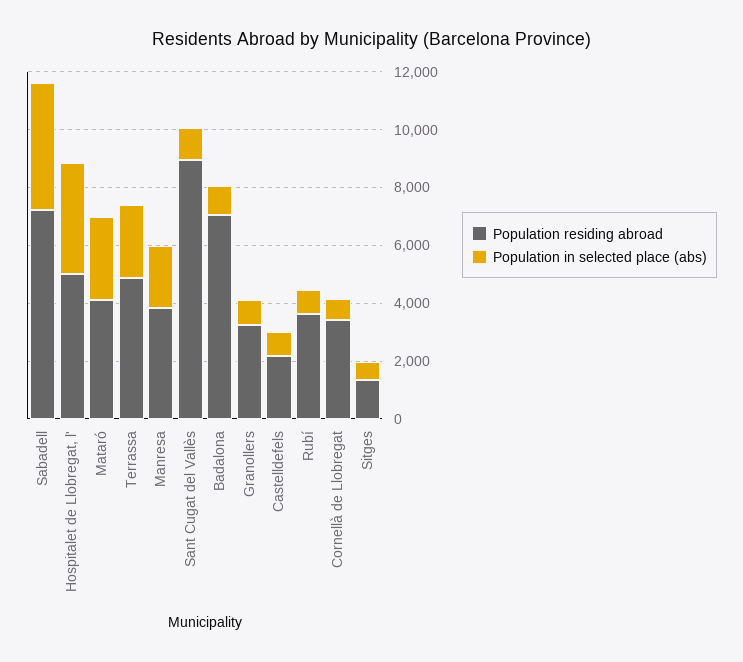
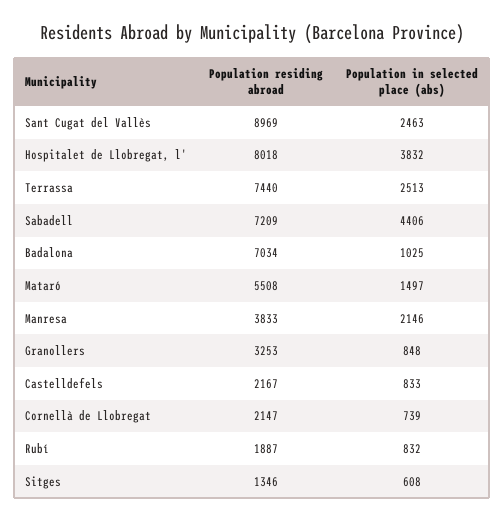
  {
    "Population residing abroad": {
      "Sabadell": 7209,
-     "Hospitalet de Llobregat, l'": 5000,
+     "Hospitalet de Llobregat, l'": 8018,
-     "Mataró": 4000,
+     "Mataró": 5508,
-     "Terrassa": 5000,
+     "Terrassa": 7440,
      "Manresa": 3833,
      "Sant Cugat del Vallès": 8969,
      "Badalona": 7034,
      "Granollers": 3253,
      "Castelldefels": 2167,
-     "Rubí": 3500,
+     "Rubí": 1887,
-     "Cornellà de Llobregat": 3500,
+     "Cornellà de Llobregat": 2147,
      "Sitges": 1346
    },
    "Population in selected place (abs)": {
      "Sabadell": 4406,
      "Hospitalet de Llobregat, l'": 3832,
-     "Mataró": 3000,
+     "Mataró": 1497,
      "Terrassa": 2513,
      "Manresa": 2146,
-     "Sant Cugat del Vallès": 1000,
+     "Sant Cugat del Vallès": 2463,
      "Badalona": 1025,
      "Granollers": 848,
      "Castelldefels": 833,
      "Rubí": 832,
      "Cornellà de Llobregat": 739,
      "Sitges": 608
    }
  }

